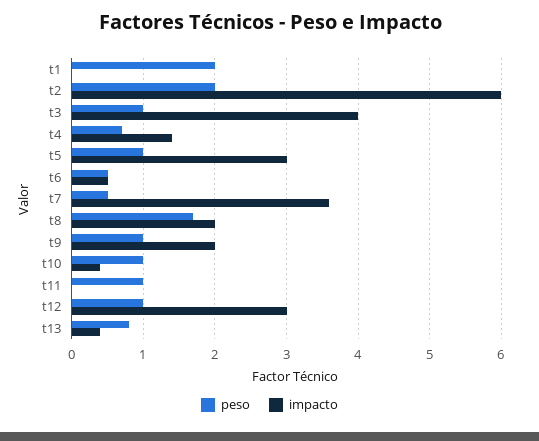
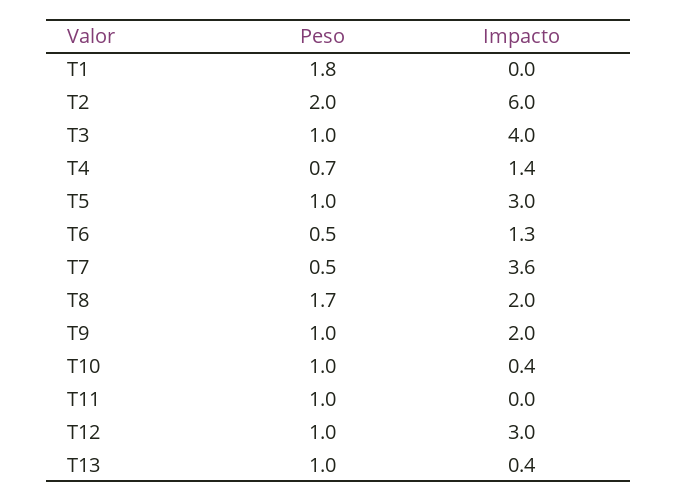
  {
    "peso": {
-     "t1": 2,
+     "t1": 1.8,
      "t2": 2,
      "t3": 1,
      "t4": 0.7,
      "t5": 1,
      "t6": 0.5,
      "t7": 0.5,
      "t8": 1.7,
      "t9": 1,
      "t10": 1,
      "t11": 1,
      "t12": 1,
-     "t13": 0.8
+     "t13": 1
    },
    "impacto": {
      "t1": 0,
      "t2": 6,
      "t3": 4,
      "t4": 1.4,
      "t5": 3,
-     "t6": 0.5,
+     "t6": 1.3,
      "t7": 3.6,
      "t8": 2,
      "t9": 2,
      "t10": 0.4,
      "t11": 0,
      "t12": 3,
      "t13": 0.4
    }
  }

